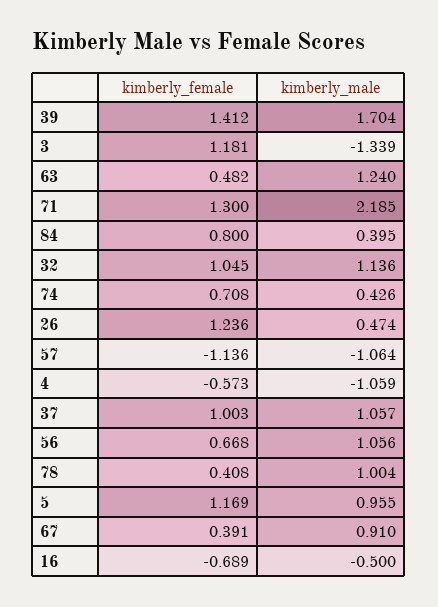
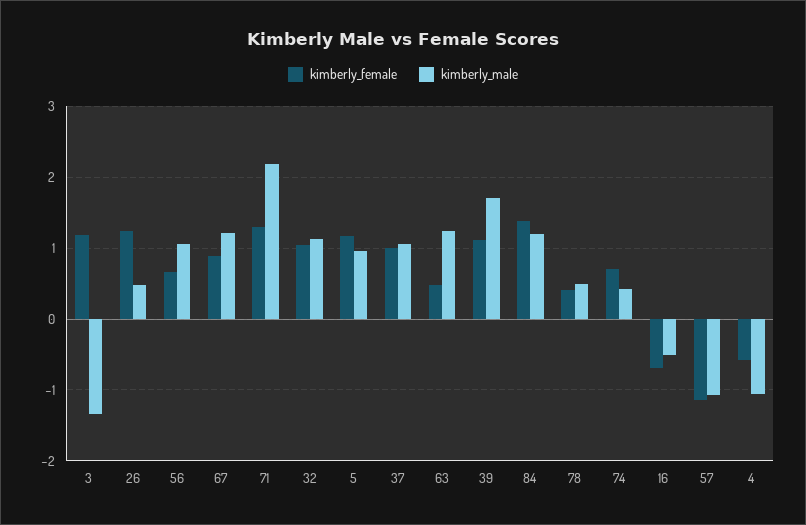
  {
    "kimberly_female": {
-     "39": 1.412,
+     "39": 1.1,
      "3": 1.181,
      "63": 0.482,
      "71": 1.3,
-     "84": 0.8,
+     "84": 1.4,
      "32": 1.045,
      "74": 0.708,
      "26": 1.236,
      "57": -1.136,
      "4": -0.573,
      "37": 1.003,
      "56": 0.668,
      "78": 0.408,
      "5": 1.169,
-     "67": 0.391,
+     "67": 0.9,
      "16": -0.689
    },
    "kimberly_male": {
      "39": 1.704,
      "3": -1.339,
      "63": 1.24,
      "71": 2.185,
-     "84": 0.395,
+     "84": 1.2,
      "32": 1.136,
      "74": 0.426,
      "26": 0.474,
      "57": -1.064,
      "4": -1.059,
      "37": 1.057,
      "56": 1.056,
-     "78": 1.004,
+     "78": 0.5,
      "5": 0.955,
-     "67": 0.91,
+     "67": 1.2,
      "16": -0.5
    }
  }

